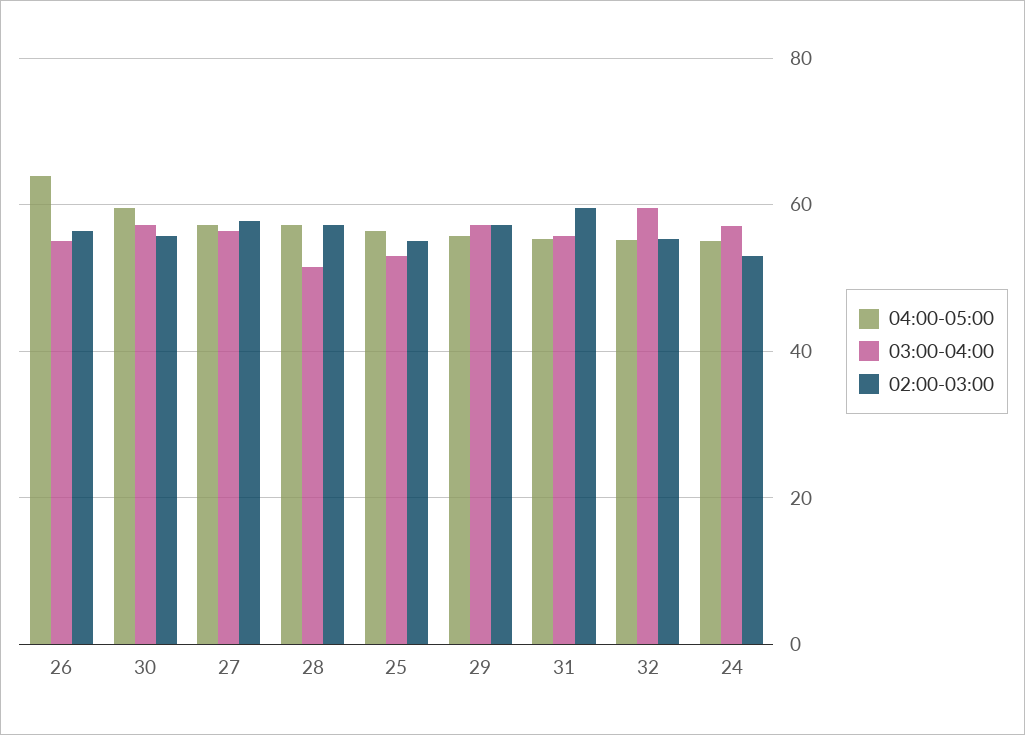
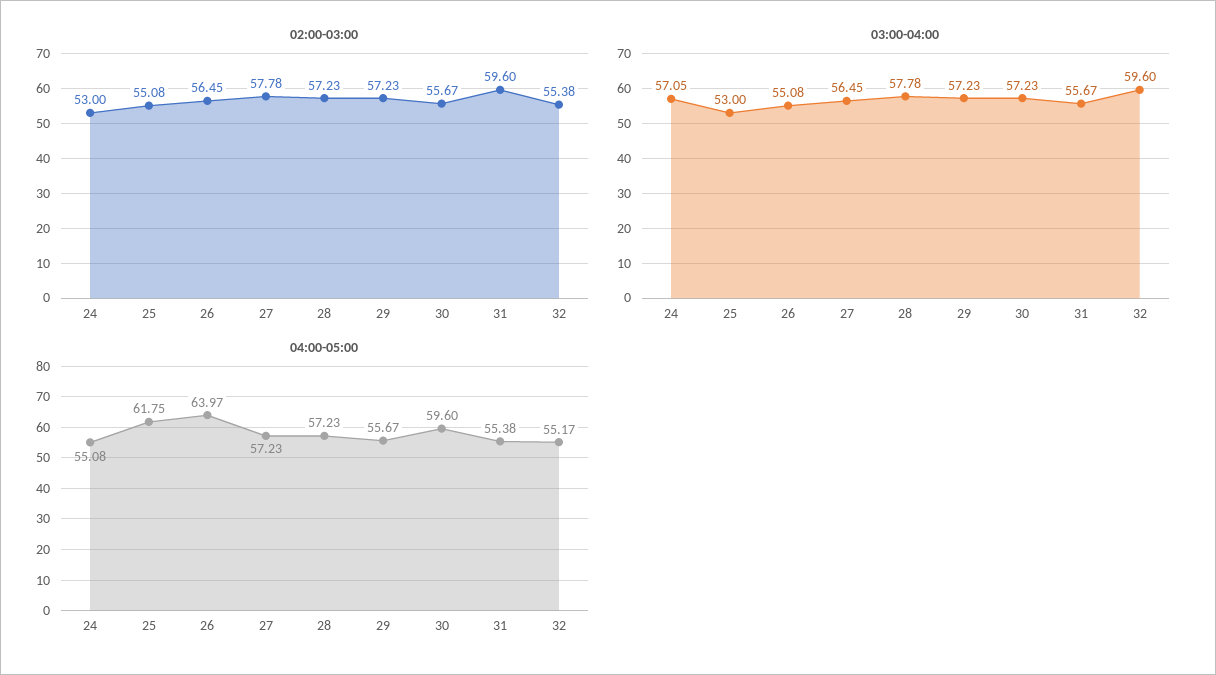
  {
    "04:00-05:00": {
      "26": 63.97,
      "30": 59.6,
      "27": 57.23,
      "28": 57.23,
-     "25": 56,
+     "25": 61.75,
      "29": 55.67,
      "31": 55.38,
      "32": 55.17,
      "24": 55.08
    },
    "03:00-04:00": {
      "26": 55.08,
      "30": 57.23,
      "27": 56.45,
-     "28": 52,
+     "28": 57.78,
      "25": 53,
      "29": 57.23,
      "31": 55.67,
      "32": 59.6,
      "24": 57.05
    },
    "02:00-03:00": {
      "26": 56.45,
      "30": 55.67,
      "27": 57.78,
      "28": 57.23,
      "25": 55.08,
      "29": 57.23,
      "31": 59.6,
      "32": 55.38,
      "24": 53
    }
  }

